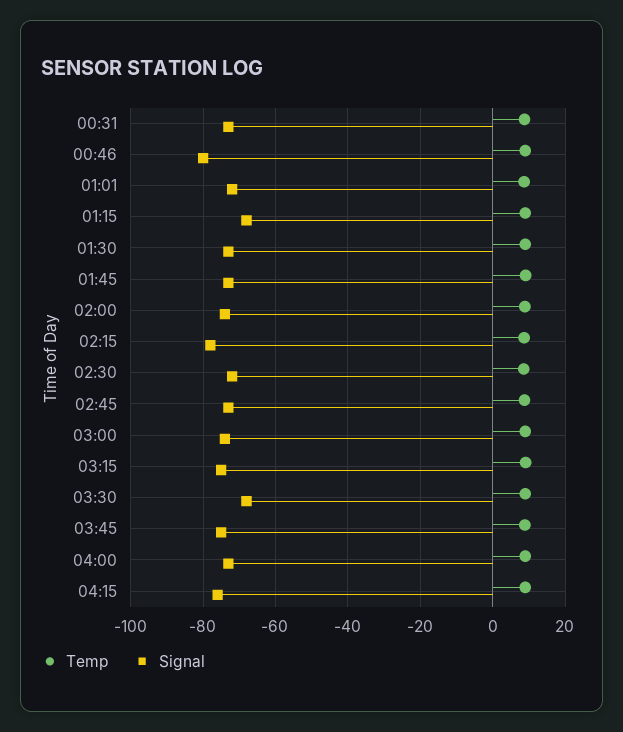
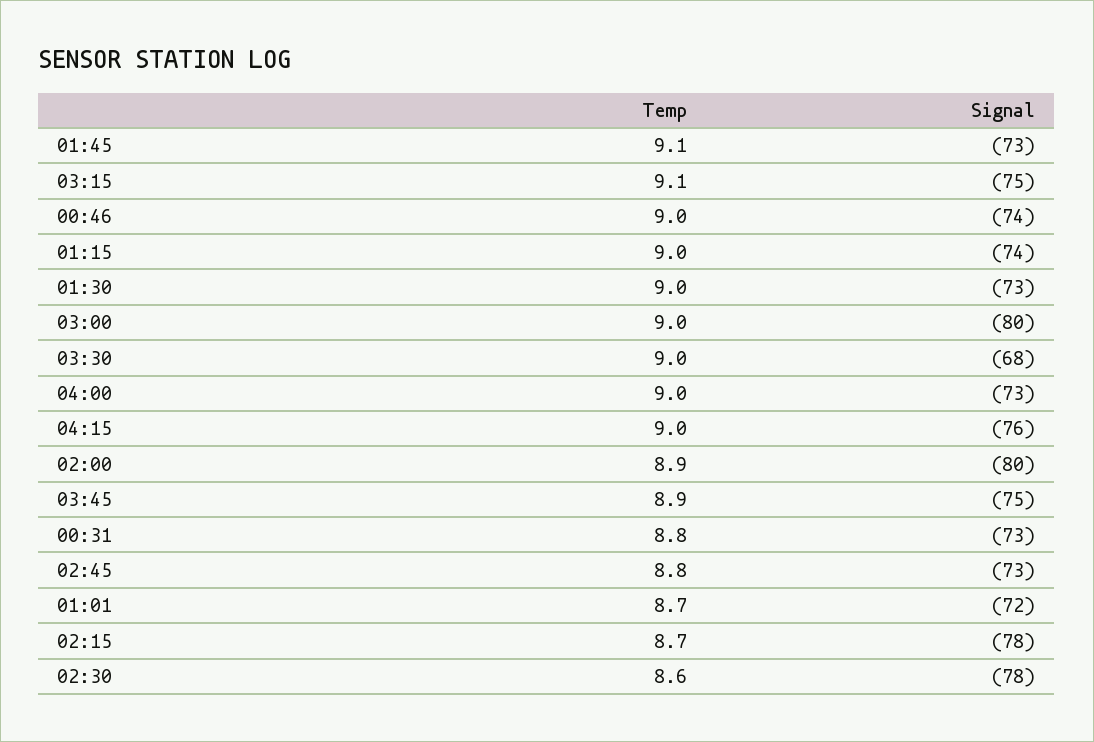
  {
    "Temp": {
      "00:31": 8.8,
      "00:46": 9,
      "01:01": 8.7,
      "01:15": 9,
      "01:30": 9,
      "01:45": 9.1,
      "02:00": 8.9,
      "02:15": 8.7,
      "02:30": 8.6,
      "02:45": 8.8,
      "03:00": 9,
      "03:15": 9.1,
      "03:30": 9,
      "03:45": 8.9,
      "04:00": 9,
      "04:15": 9
    },
    "Signal": {
      "00:31": -73,
-     "00:46": -80,
+     "00:46": -74,
      "01:01": -72,
-     "01:15": -68,
+     "01:15": -74,
      "01:30": -73,
      "01:45": -73,
-     "02:00": -74,
+     "02:00": -80,
      "02:15": -78,
-     "02:30": -72,
+     "02:30": -78,
      "02:45": -73,
-     "03:00": -74,
+     "03:00": -80,
      "03:15": -75,
      "03:30": -68,
      "03:45": -75,
      "04:00": -73,
      "04:15": -76
    }
  }

